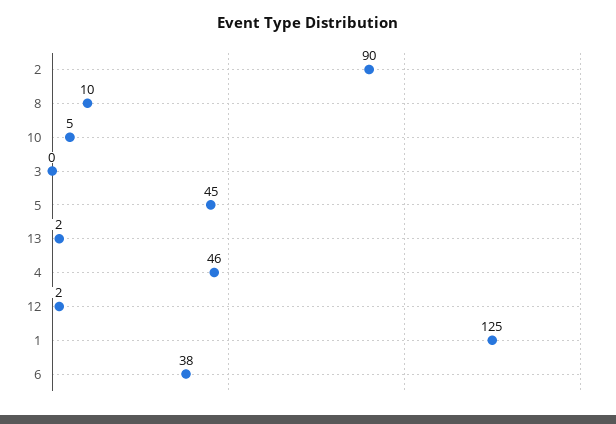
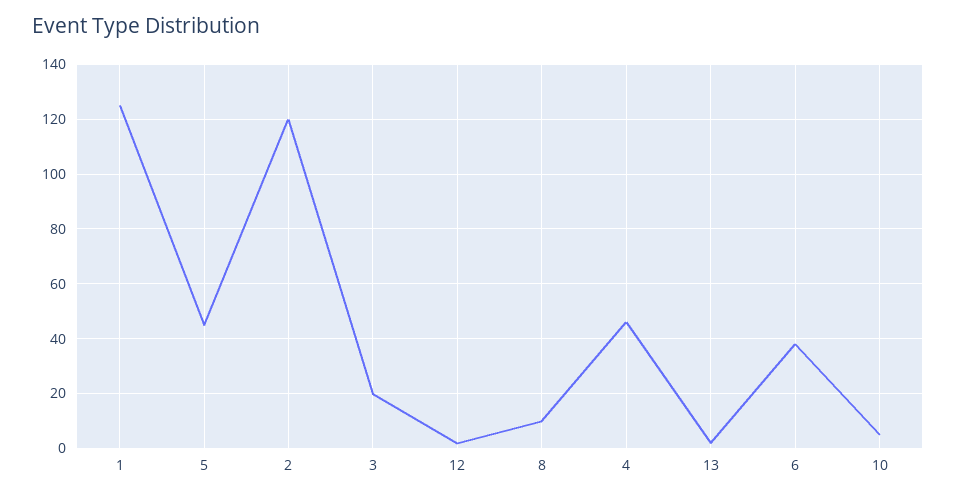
  {
-   "2": 90,
+   "2": 120,
    "8": 10,
    "10": 5,
-   "3": 0,
+   "3": 20,
    "5": 45,
    "13": 2,
    "4": 46,
    "12": 2,
    "1": 125,
    "6": 38
  }

